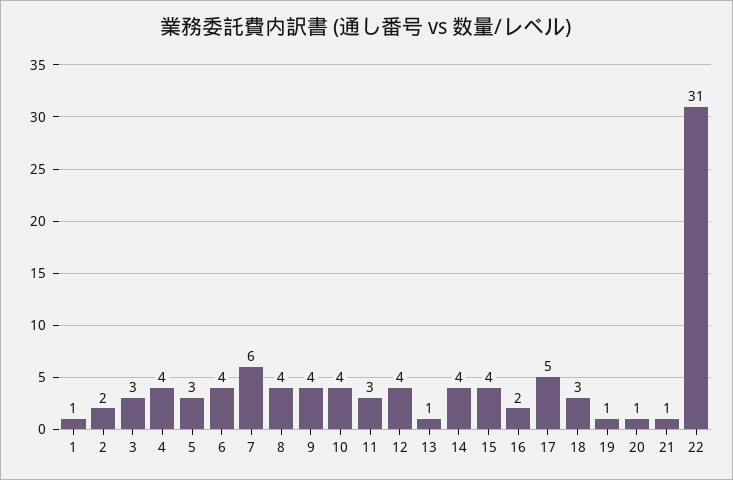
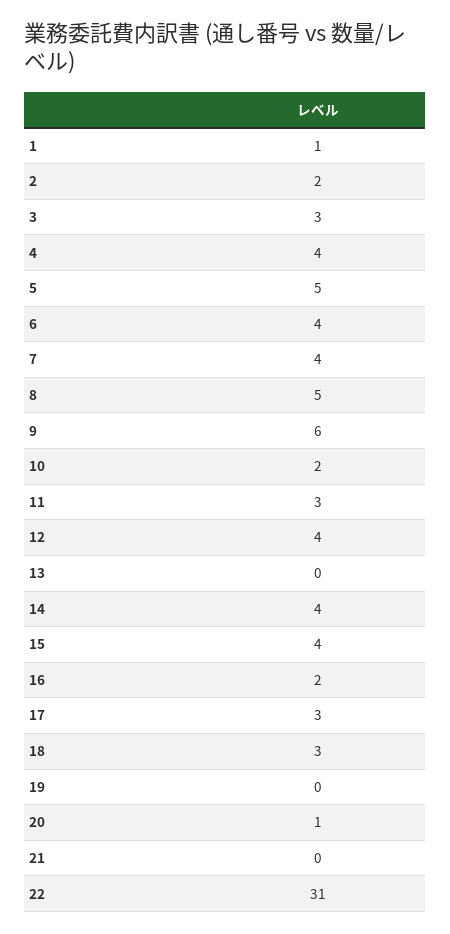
  {
    "1": 1,
    "2": 2,
    "3": 3,
    "4": 4,
-   "5": 3,
+   "5": 5,
    "6": 4,
-   "7": 6,
+   "7": 4,
-   "8": 4,
+   "8": 5,
-   "9": 4,
+   "9": 6,
-   "10": 4,
+   "10": 2,
    "11": 3,
    "12": 4,
-   "13": 1,
+   "13": 0,
    "14": 4,
    "15": 4,
    "16": 2,
-   "17": 5,
+   "17": 3,
    "18": 3,
-   "19": 1,
+   "19": 0,
    "20": 1,
-   "21": 1,
+   "21": 0,
    "22": 31
  }

